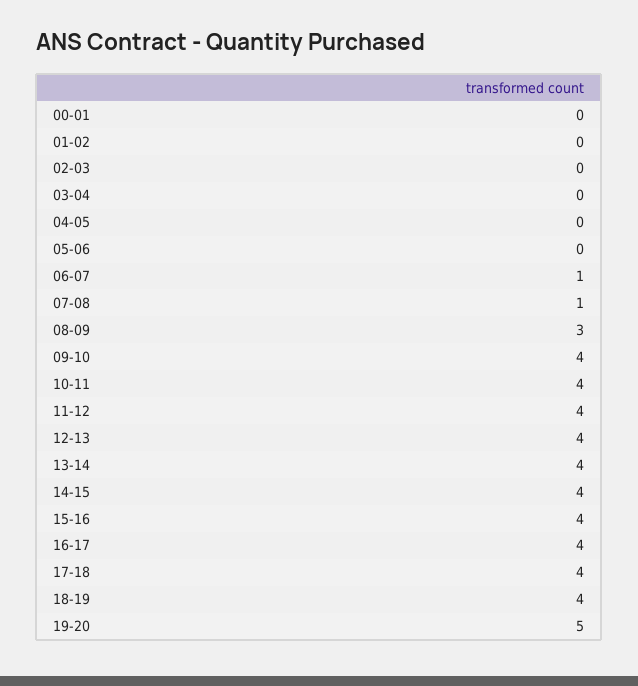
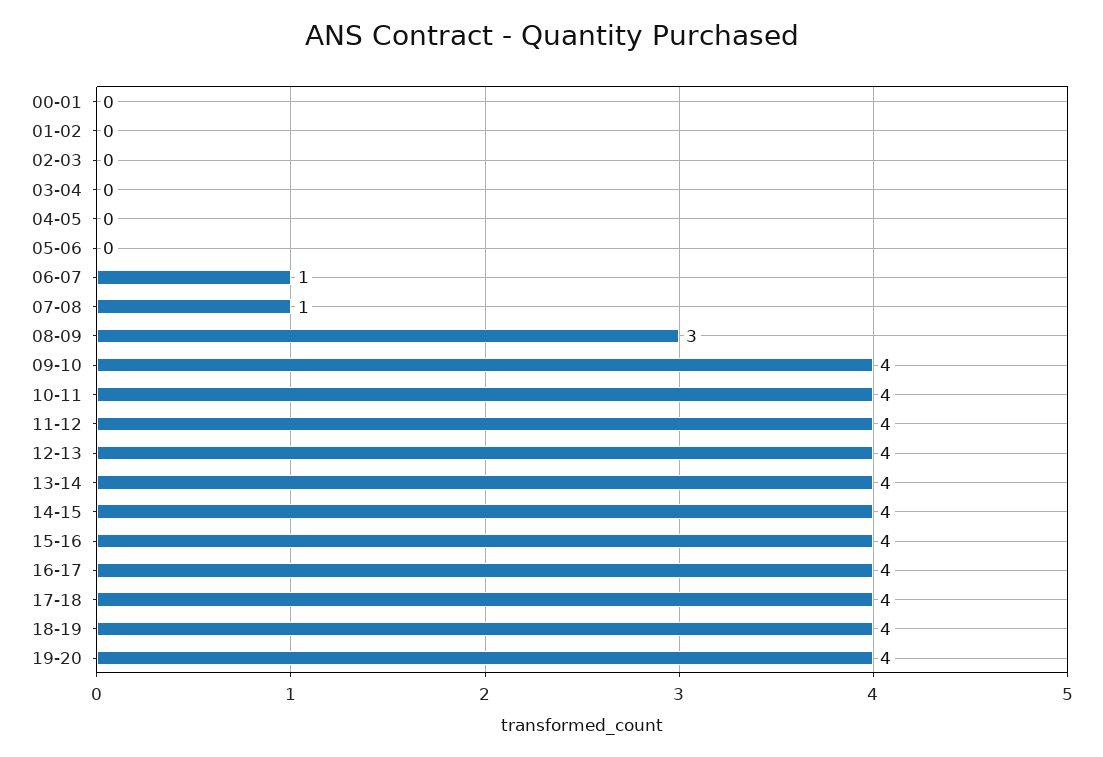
  {
    "00-01": 0,
    "01-02": 0,
    "02-03": 0,
    "03-04": 0,
    "04-05": 0,
    "05-06": 0,
    "06-07": 1,
    "07-08": 1,
    "08-09": 3,
    "09-10": 4,
    "10-11": 4,
    "11-12": 4,
    "12-13": 4,
    "13-14": 4,
    "14-15": 4,
    "15-16": 4,
    "16-17": 4,
    "17-18": 4,
    "18-19": 4,
-   "19-20": 5
+   "19-20": 4
  }

